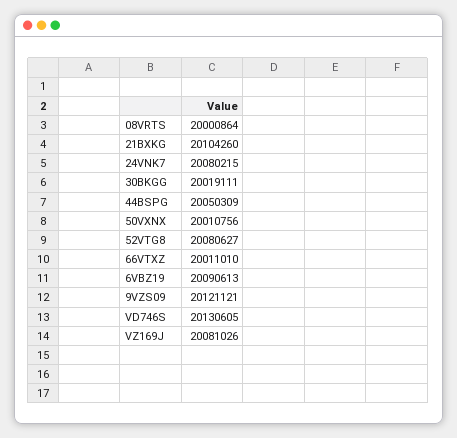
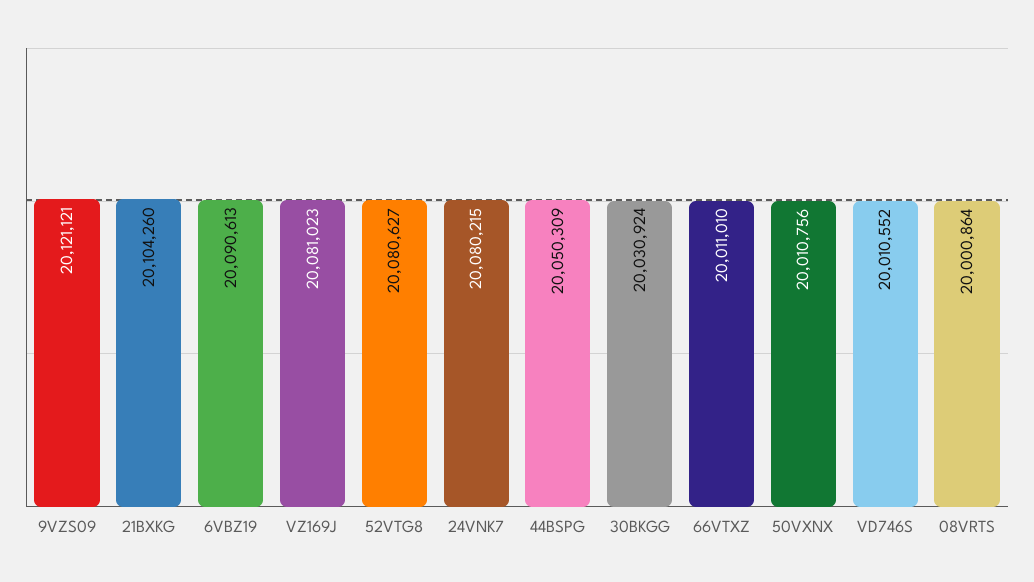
  {
    "08VRTS": 20000864,
    "21BXKG": 20104260,
    "24VNK7": 20080215,
-   "30BKGG": 20019111,
+   "30BKGG": 20030924,
    "44BSPG": 20050309,
    "50VXNX": 20010756,
    "52VTG8": 20080627,
    "66VTXZ": 20011010,
    "6VBZ19": 20090613,
    "9VZS09": 20121121,
-   "VD746S": 20130605,
+   "VD746S": 20010552,
-   "VZ169J": 20081026
+   "VZ169J": 20081023
  }

